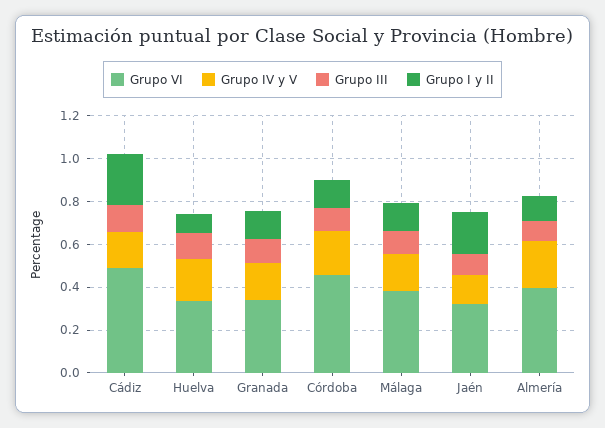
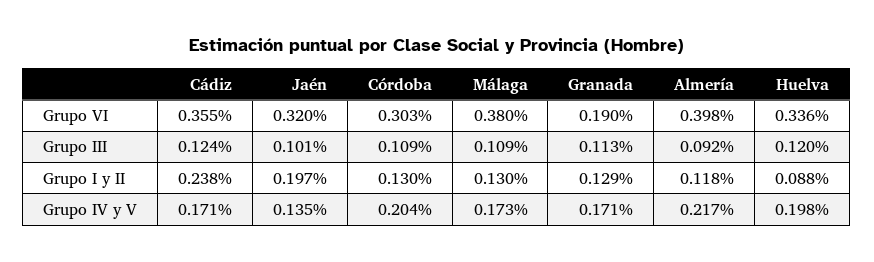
  {
    "Grupo VI": {
-     "Cádiz": 0.5,
+     "Cádiz": 0.355,
      "Huelva": 0.336,
-     "Granada": 0.35,
+     "Granada": 0.19,
-     "Córdoba": 0.45,
+     "Córdoba": 0.303,
      "Málaga": 0.38,
      "Jaén": 0.32,
      "Almería": 0.398
    },
    "Grupo IV y V": {
      "Cádiz": 0.171,
      "Huelva": 0.198,
      "Granada": 0.171,
      "Córdoba": 0.204,
      "Málaga": 0.173,
      "Jaén": 0.135,
      "Almería": 0.217
    },
    "Grupo III": {
      "Cádiz": 0.124,
      "Huelva": 0.12,
      "Granada": 0.113,
      "Córdoba": 0.109,
      "Málaga": 0.109,
      "Jaén": 0.101,
      "Almería": 0.092
    },
    "Grupo I y II": {
      "Cádiz": 0.238,
      "Huelva": 0.088,
      "Granada": 0.129,
      "Córdoba": 0.13,
      "Málaga": 0.13,
      "Jaén": 0.197,
      "Almería": 0.118
    }
  }

